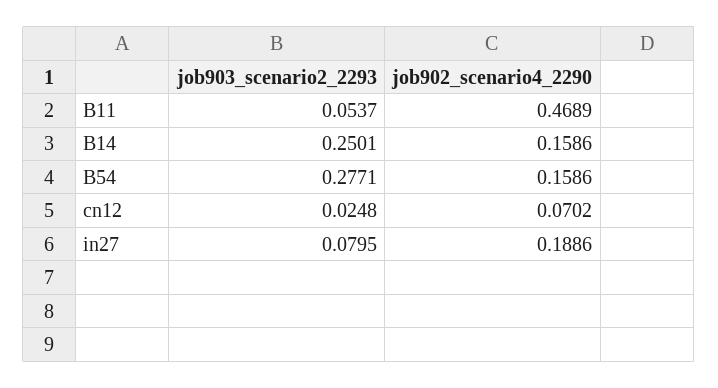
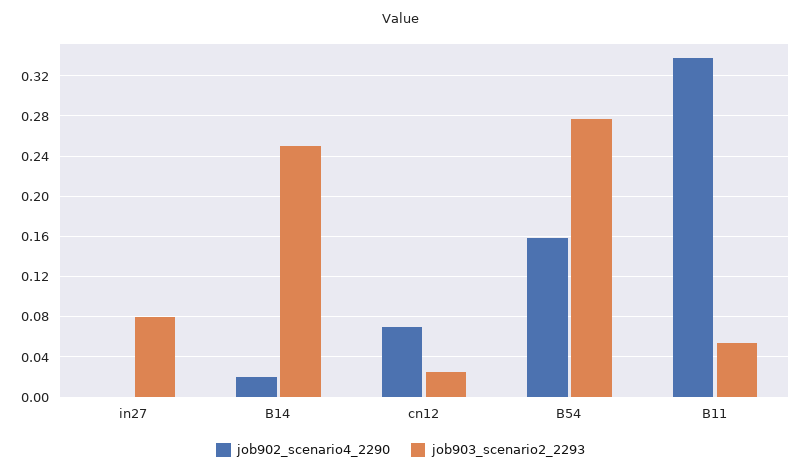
  {
    "job903_scenario2_2293": {
      "B11": 0.0537,
      "B14": 0.2501,
      "B54": 0.2771,
      "cn12": 0.0248,
      "in27": 0.0795
    },
    "job902_scenario4_2290": {
-     "B11": 0.4689,
+     "B11": 0.34,
-     "B14": 0.1586,
+     "B14": 0.02,
      "B54": 0.1586,
      "cn12": 0.0702,
-     "in27": 0.1886
+     "in27": 0
    }
  }

